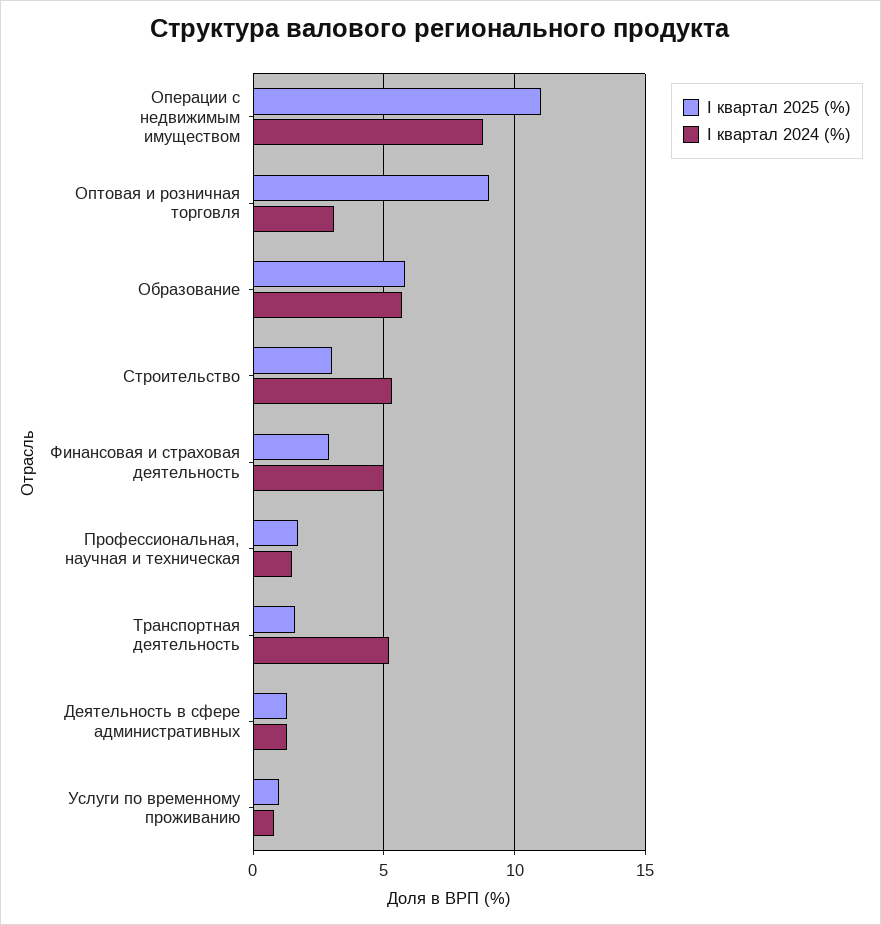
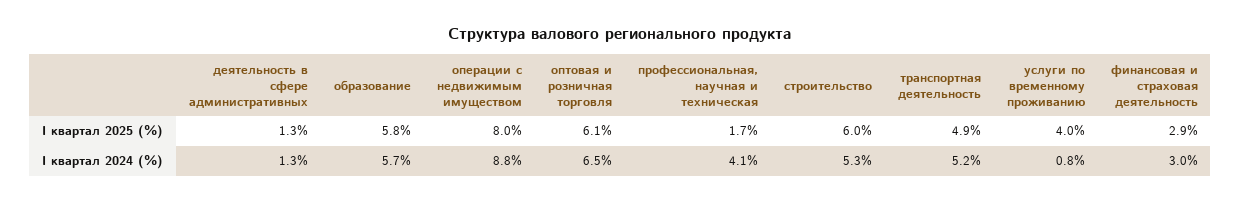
  {
    "I квартал 2025 (%)": {
-     "Операции с недвижимым имуществом": 11,
+     "Операции с недвижимым имуществом": 8,
-     "Оптовая и розничная торговля": 9,
+     "Оптовая и розничная торговля": 6.1,
      "Образование": 5.8,
-     "Строительство": 3,
+     "Строительство": 6,
      "Финансовая и страховая деятельность": 2.9,
      "Профессиональная, научная и техническая": 1.7,
-     "Транспортная деятельность": 1.5,
+     "Транспортная деятельность": 4.9,
      "Деятельность в сфере административных": 1.3,
-     "Услуги по временному проживанию": 1
+     "Услуги по временному проживанию": 4
    },
    "I квартал 2024 (%)": {
      "Операции с недвижимым имуществом": 8.8,
-     "Оптовая и розничная торговля": 3,
+     "Оптовая и розничная торговля": 6.5,
      "Образование": 5.7,
      "Строительство": 5.3,
-     "Финансовая и страховая деятельность": 5,
+     "Финансовая и страховая деятельность": 3,
-     "Профессиональная, научная и техническая": 1.5,
+     "Профессиональная, научная и техническая": 4.1,
      "Транспортная деятельность": 5.2,
      "Деятельность в сфере административных": 1.3,
      "Услуги по временному проживанию": 0.8
    }
  }

